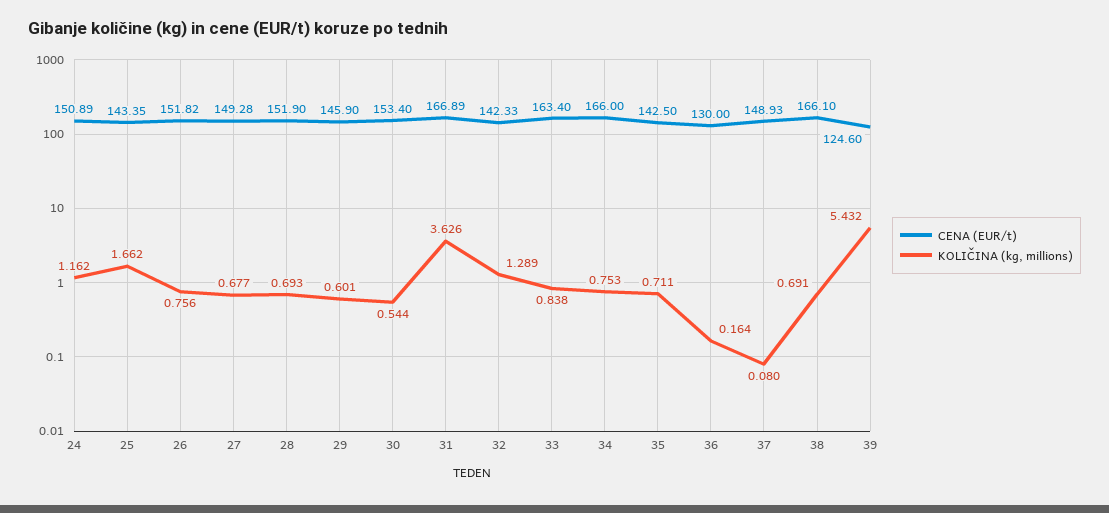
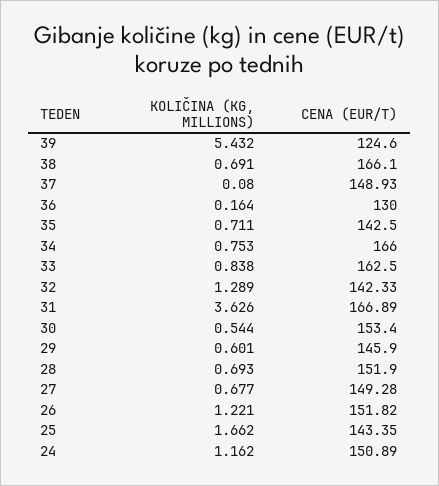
  {
    "CENA (EUR/t)": {
      "24": 150.89,
      "25": 143.35,
      "26": 151.82,
      "27": 149.28,
      "28": 151.9,
      "29": 145.9,
      "30": 153.4,
      "31": 166.89,
      "32": 142.33,
-     "33": 163.4,
+     "33": 162.5,
      "34": 166,
      "35": 142.5,
      "36": 130,
      "37": 148.93,
      "38": 166.1,
      "39": 124.6
    },
    "KOLIČINA (kg, millions)": {
      "24": 1.162,
      "25": 1.662,
-     "26": 0.756,
+     "26": 1.221,
      "27": 0.677,
      "28": 0.693,
      "29": 0.601,
      "30": 0.544,
      "31": 3.626,
      "32": 1.289,
      "33": 0.838,
      "34": 0.753,
      "35": 0.711,
      "36": 0.164,
      "37": 0.08,
      "38": 0.691,
      "39": 5.432
    }
  }

